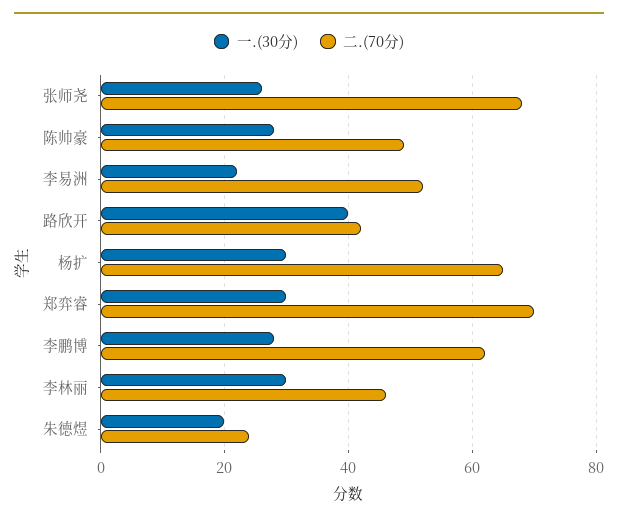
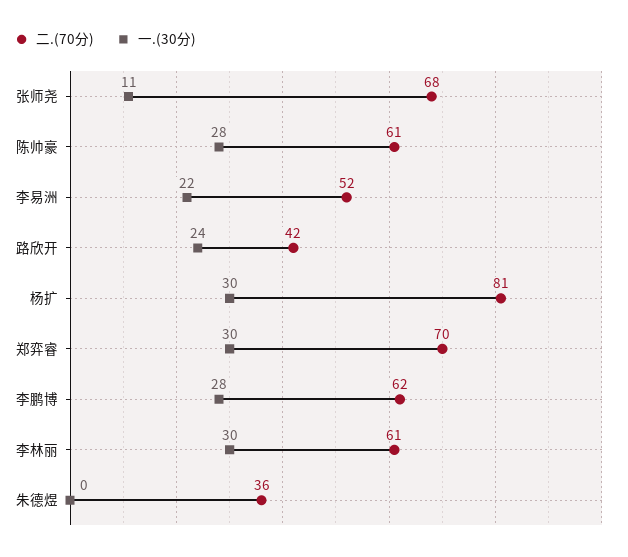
  {
    "一.(30分)": {
-     "张师尧": 25,
+     "张师尧": 11,
      "陈帅豪": 28,
      "李易洲": 22,
-     "路欣开": 40,
+     "路欣开": 24,
      "杨扩": 30,
      "郑弈睿": 30,
      "李鹏博": 28,
      "李林丽": 30,
-     "朱德煜": 20
+     "朱德煜": 0
    },
    "二.(70分)": {
      "张师尧": 68,
-     "陈帅豪": 50,
+     "陈帅豪": 61,
      "李易洲": 52,
      "路欣开": 42,
-     "杨扩": 65,
+     "杨扩": 81,
      "郑弈睿": 70,
      "李鹏博": 62,
-     "李林丽": 45,
+     "李林丽": 61,
-     "朱德煜": 25
+     "朱德煜": 36
    }
  }

